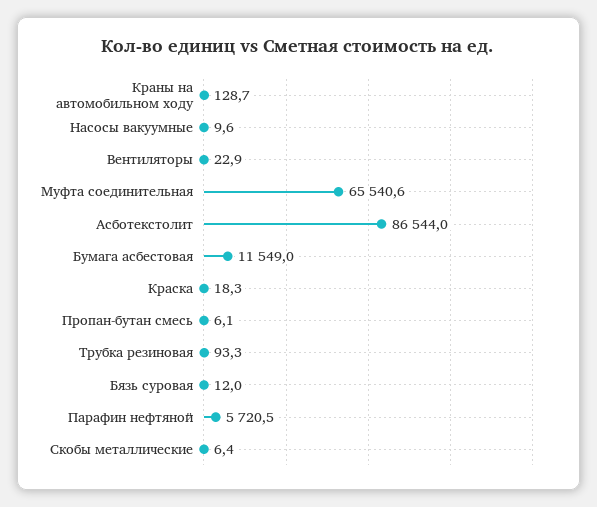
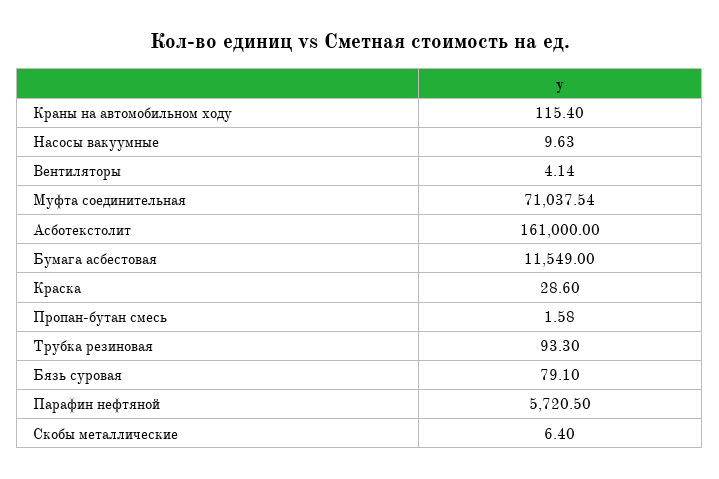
  {
-   "Краны на автомобильном ходу": 128.7,
+   "Краны на автомобильном ходу": 115.4,
    "Насосы вакуумные": 9.63,
-   "Вентиляторы": 22.9,
+   "Вентиляторы": 4.14,
-   "Муфта соединительная": 65540.6,
+   "Муфта соединительная": 71037.54,
-   "Асботекстолит": 86544,
+   "Асботекстолит": 161000,
    "Бумага асбестовая": 11549,
-   "Краска": 18.3,
+   "Краска": 28.6,
-   "Пропан-бутан смесь": 6.1,
+   "Пропан-бутан смесь": 1.58,
    "Трубка резиновая": 93.3,
-   "Бязь суровая": 12,
+   "Бязь суровая": 79.1,
    "Парафин нефтяной": 5720.5,
    "Скобы металлические": 6.4
  }

